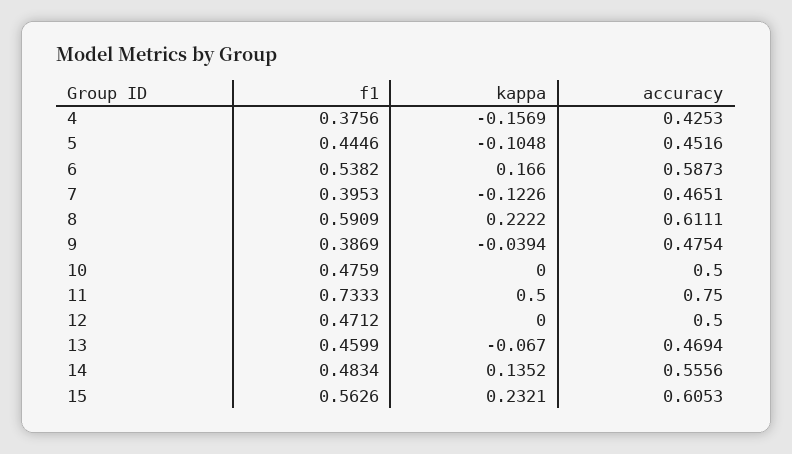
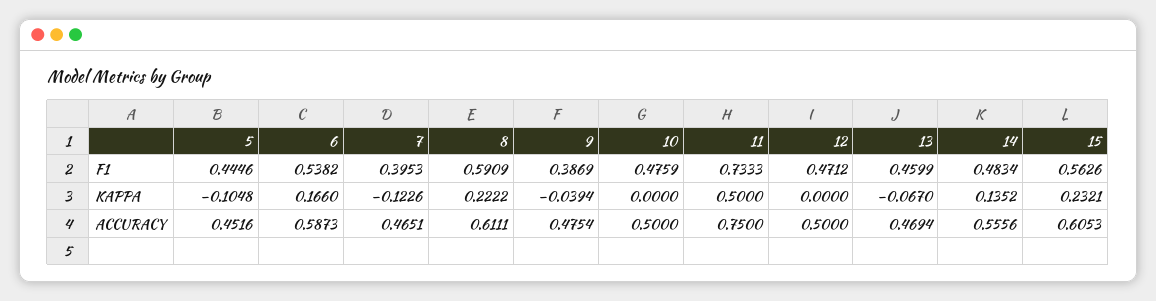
  {
    "f1": {
-     "4": 0.3756,
      "5": 0.4446,
      "6": 0.5382,
      "7": 0.3953,
      "8": 0.5909,
      "9": 0.3869,
      "10": 0.4759,
      "11": 0.7333,
      "12": 0.4712,
      "13": 0.4599,
      "14": 0.4834,
      "15": 0.5626
    },
    "kappa": {
-     "4": -0.1569,
      "5": -0.1048,
      "6": 0.166,
      "7": -0.1226,
      "8": 0.2222,
      "9": -0.0394,
      "10": 0,
      "11": 0.5,
      "12": 0,
      "13": -0.067,
      "14": 0.1352,
      "15": 0.2321
    },
    "accuracy": {
-     "4": 0.4253,
      "5": 0.4516,
      "6": 0.5873,
      "7": 0.4651,
      "8": 0.6111,
      "9": 0.4754,
      "10": 0.5,
      "11": 0.75,
      "12": 0.5,
      "13": 0.4694,
      "14": 0.5556,
      "15": 0.6053
    }
  }

